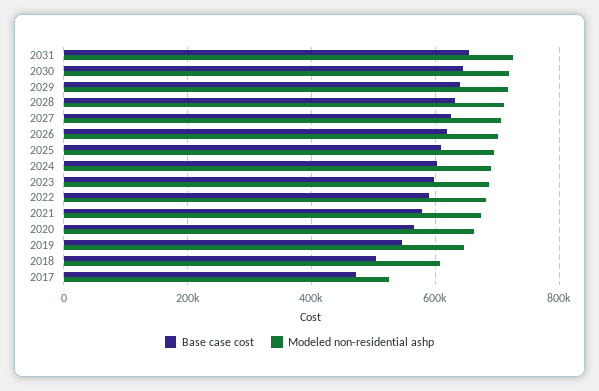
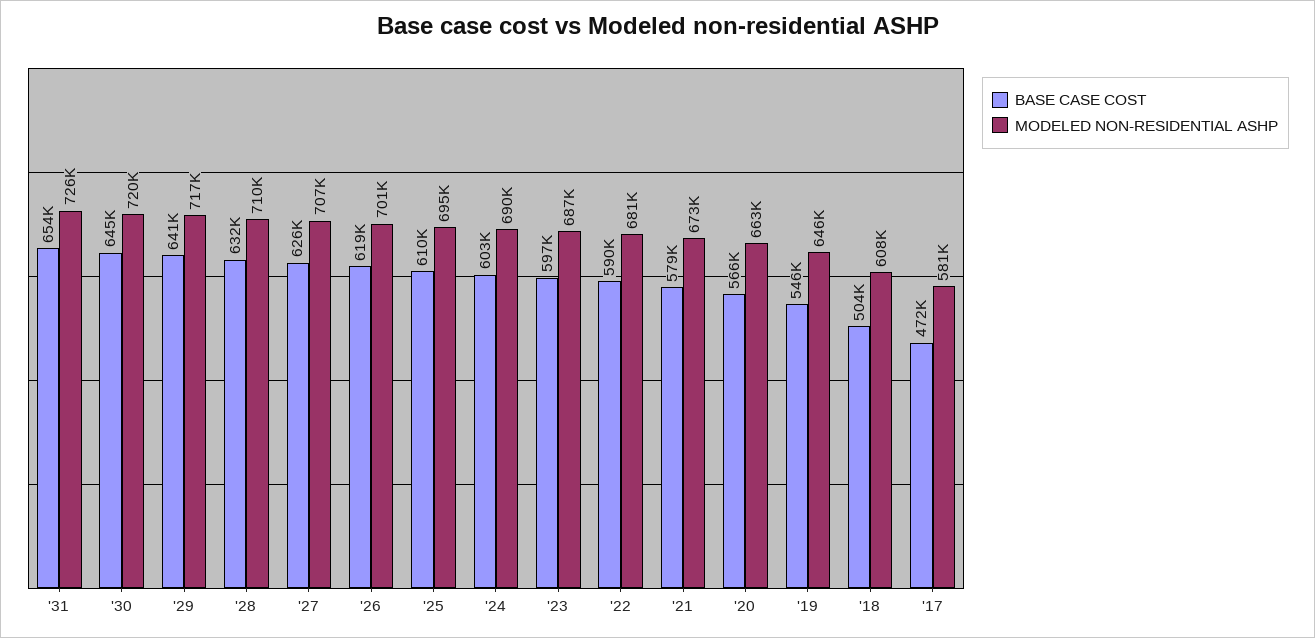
  {
    "Base case cost": {
      "2031": 654000,
      "2030": 645000,
      "2029": 641000,
      "2028": 632000,
      "2027": 626000,
      "2026": 619000,
      "2025": 610000,
      "2024": 603000,
      "2023": 597000,
      "2022": 590000,
      "2021": 579000,
      "2020": 566000,
      "2019": 546000,
      "2018": 504000,
      "2017": 472000
    },
    "Modeled non-residential ashp": {
      "2031": 726000,
      "2030": 720000,
      "2029": 717000,
      "2028": 710000,
      "2027": 707000,
      "2026": 701000,
      "2025": 695000,
      "2024": 690000,
      "2023": 687000,
      "2022": 681000,
      "2021": 673000,
      "2020": 663000,
      "2019": 646000,
      "2018": 608000,
-     "2017": 520000
+     "2017": 581000
    }
  }

